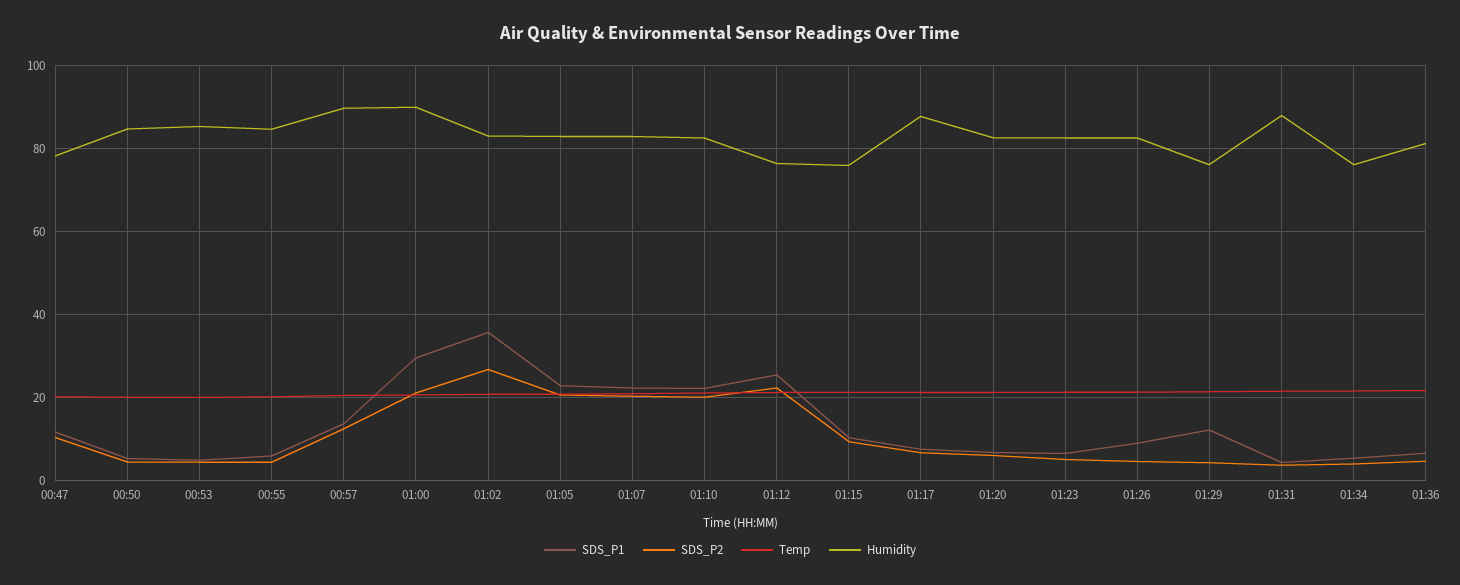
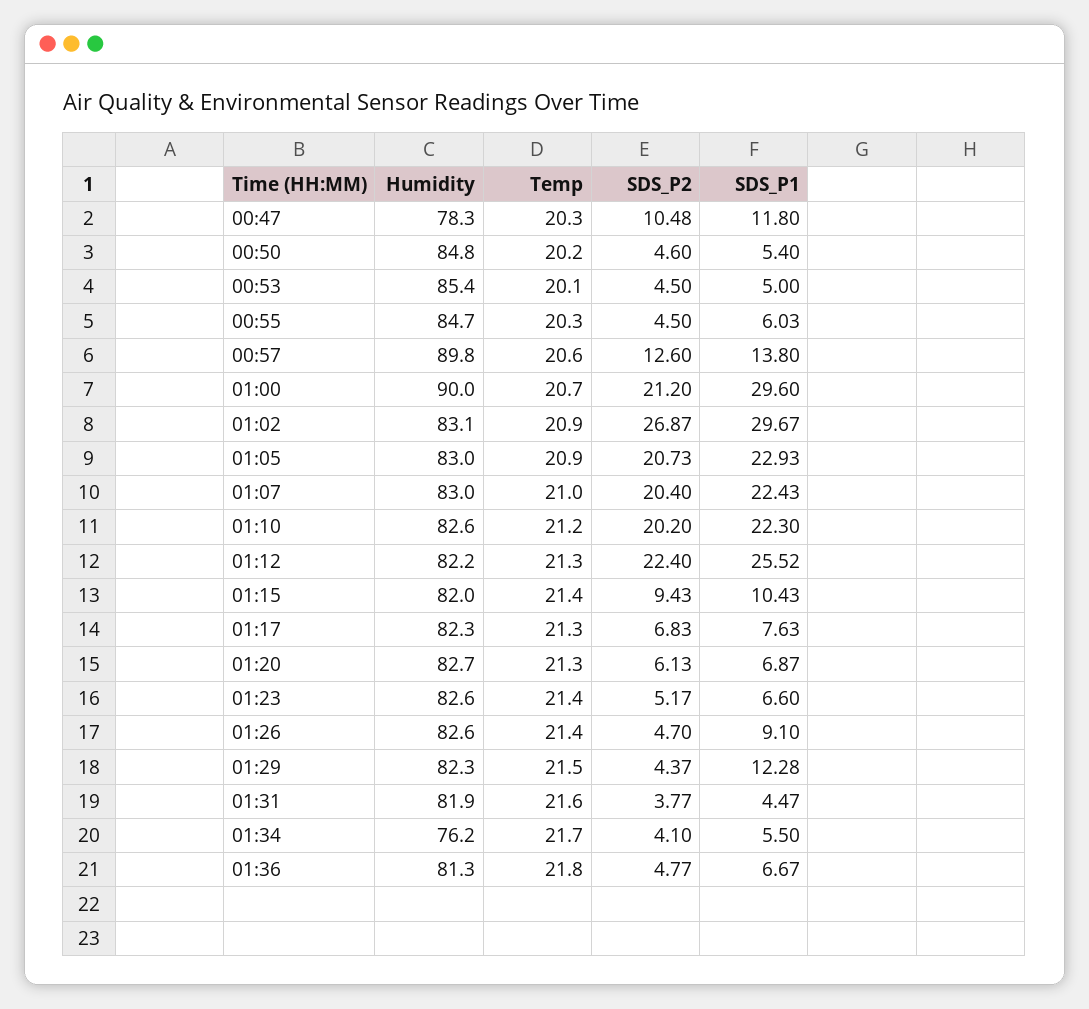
  {
    "SDS_P1": {
      "00:47": 11.8,
      "00:50": 5.4,
      "00:53": 5,
      "00:55": 6.03,
      "00:57": 13.8,
      "01:00": 29.6,
-     "01:02": 36,
+     "01:02": 29.67,
      "01:05": 22.93,
      "01:07": 22.43,
      "01:10": 22.3,
      "01:12": 25.52,
      "01:15": 10.43,
      "01:17": 7.63,
      "01:20": 6.87,
      "01:23": 6.6,
      "01:26": 9.1,
      "01:29": 12.28,
      "01:31": 4.47,
      "01:34": 5.5,
      "01:36": 6.67
    },
    "SDS_P2": {
      "00:47": 10.48,
      "00:50": 4.6,
      "00:53": 4.5,
      "00:55": 4.5,
      "00:57": 12.6,
      "01:00": 21.2,
      "01:02": 26.87,
      "01:05": 20.73,
      "01:07": 20.4,
      "01:10": 20.2,
      "01:12": 22.4,
      "01:15": 9.43,
      "01:17": 6.83,
      "01:20": 6.13,
      "01:23": 5.17,
      "01:26": 4.7,
      "01:29": 4.37,
      "01:31": 3.77,
      "01:34": 4.1,
      "01:36": 4.77
    },
    "Temp": {
      "00:47": 20.3,
      "00:50": 20.2,
      "00:53": 20.1,
      "00:55": 20.3,
      "00:57": 20.6,
      "01:00": 20.7,
      "01:02": 20.9,
      "01:05": 20.9,
      "01:07": 21,
      "01:10": 21.2,
      "01:12": 21.3,
      "01:15": 21.4,
      "01:17": 21.3,
      "01:20": 21.3,
      "01:23": 21.4,
      "01:26": 21.4,
      "01:29": 21.5,
      "01:31": 21.6,
      "01:34": 21.7,
      "01:36": 21.8
    },
    "Humidity": {
      "00:47": 78.3,
      "00:50": 84.8,
      "00:53": 85.4,
      "00:55": 84.7,
      "00:57": 89.8,
      "01:00": 90,
      "01:02": 83.1,
      "01:05": 83,
      "01:07": 83,
      "01:10": 82.6,
-     "01:12": 76,
+     "01:12": 82.2,
-     "01:15": 76,
+     "01:15": 82,
-     "01:17": 88,
+     "01:17": 82.3,
      "01:20": 82.7,
      "01:23": 82.6,
      "01:26": 82.6,
-     "01:29": 76,
+     "01:29": 82.3,
-     "01:31": 88,
+     "01:31": 81.9,
      "01:34": 76.2,
      "01:36": 81.3
    }
  }

